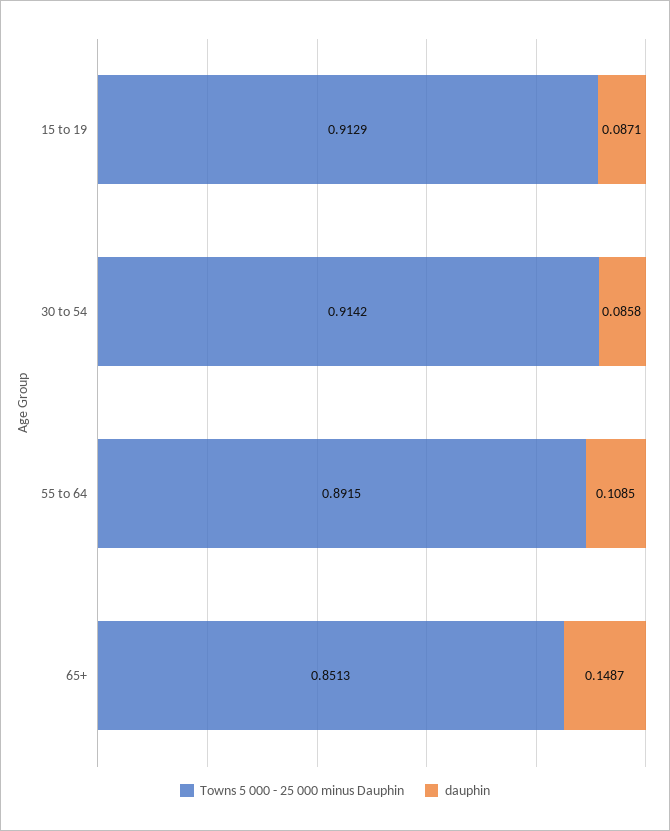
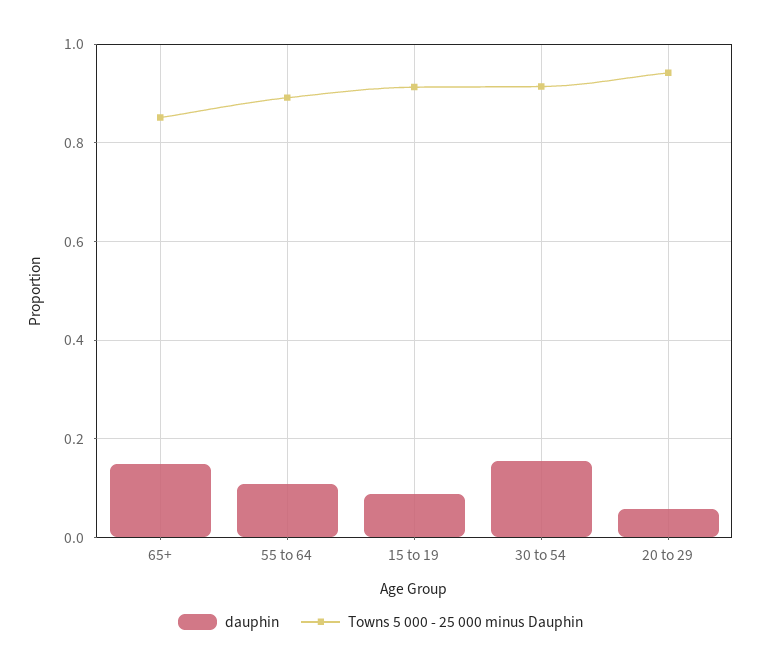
  {
    "Towns 5 000 - 25 000 minus Dauphin": {
      "15 to 19": 0.9129,
      "30 to 54": 0.9142,
      "55 to 64": 0.8915,
-     "65+": 0.8513
+     "65+": 0.8513,
+     "20 to 29": 0.94
    },
    "dauphin": {
      "15 to 19": 0.0871,
-     "30 to 54": 0.0858,
+     "30 to 54": 0.16,
      "55 to 64": 0.1085,
-     "65+": 0.1487
+     "65+": 0.1487,
+     "20 to 29": 0.06
    }
  }

